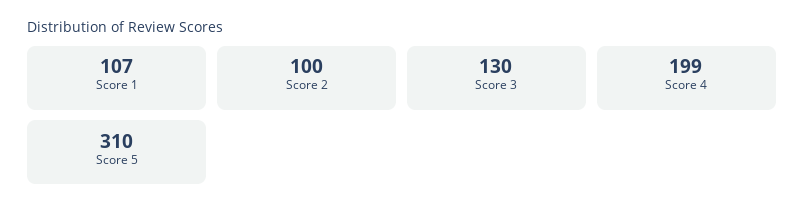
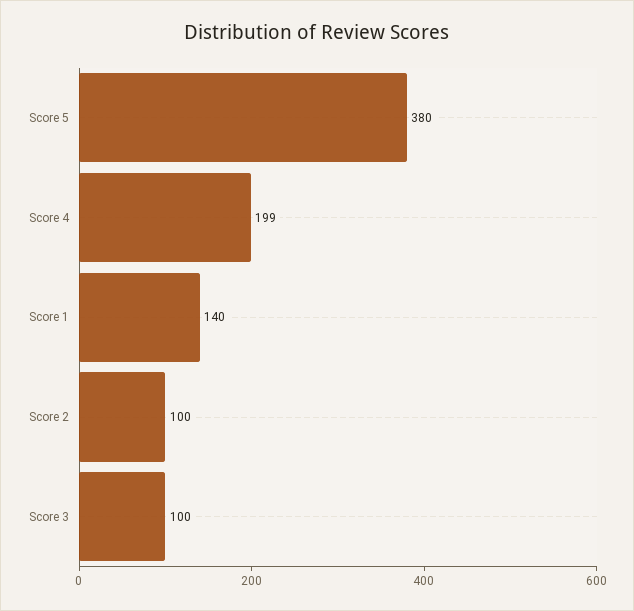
  {
-   "Score 1": 107,
+   "Score 1": 140,
    "Score 2": 100,
-   "Score 3": 130,
+   "Score 3": 100,
    "Score 4": 199,
-   "Score 5": 310
+   "Score 5": 380
  }

